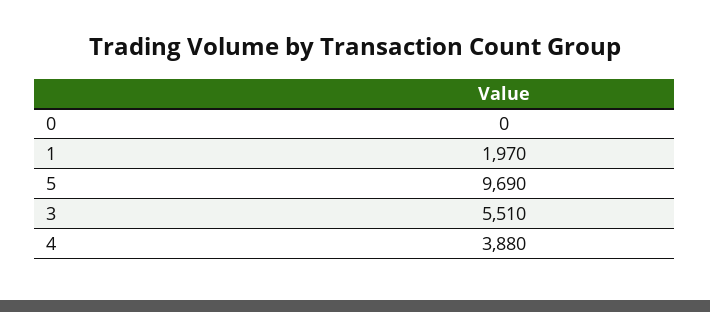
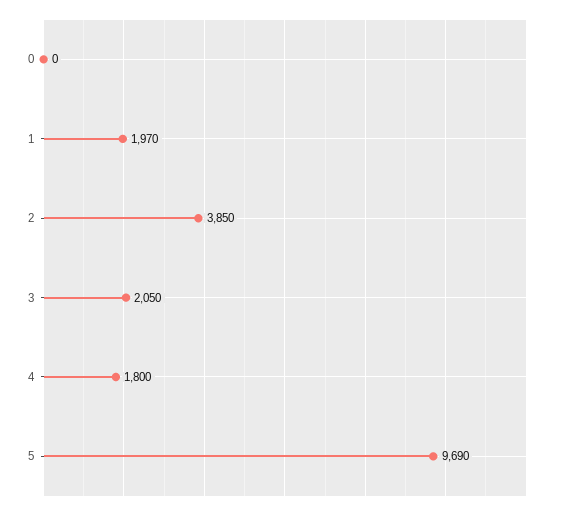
  {
    "0": 0,
    "1": 1970,
    "5": 9690,
-   "3": 5510,
+   "3": 2050,
-   "4": 3880
+   "4": 1800,
+   "2": 3850
  }

